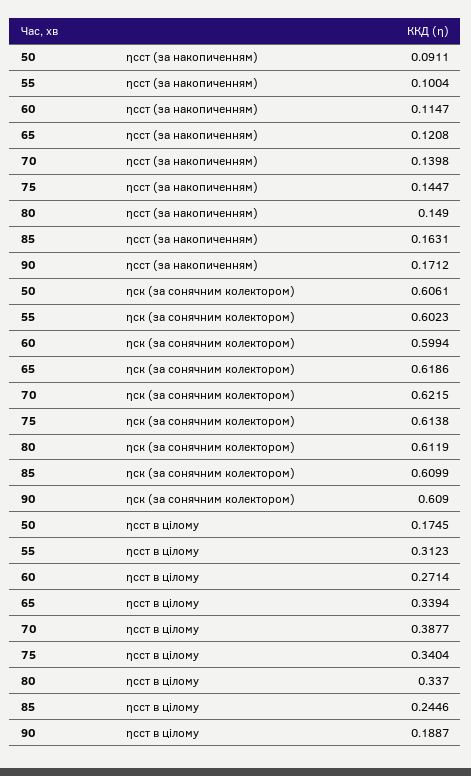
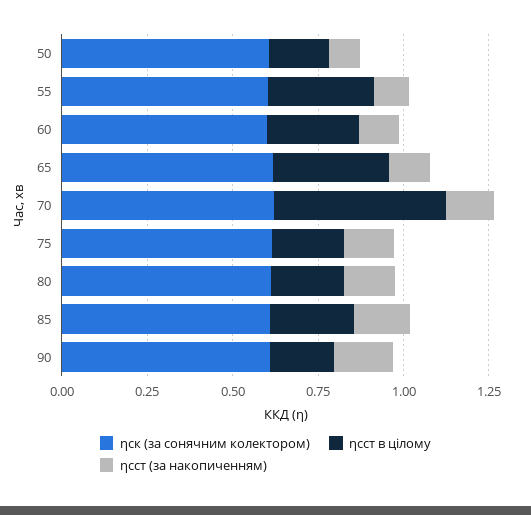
  {
    "ηсст (за накопиченням)": {
      "50": 0.0911,
      "55": 0.1004,
      "60": 0.1147,
      "65": 0.1208,
      "70": 0.1398,
      "75": 0.1447,
      "80": 0.149,
      "85": 0.1631,
      "90": 0.1712
    },
    "ηск (за сонячним колектором)": {
      "50": 0.6061,
      "55": 0.6023,
      "60": 0.5994,
      "65": 0.6186,
      "70": 0.6215,
      "75": 0.6138,
      "80": 0.6119,
      "85": 0.6099,
      "90": 0.609
    },
    "ηсст в цілому": {
      "50": 0.1745,
      "55": 0.3123,
      "60": 0.2714,
      "65": 0.3394,
-     "70": 0.3877,
+     "70": 0.5,
-     "75": 0.3404,
+     "75": 0.2,
-     "80": 0.337,
+     "80": 0.2,
      "85": 0.2446,
      "90": 0.1887
    }
  }

